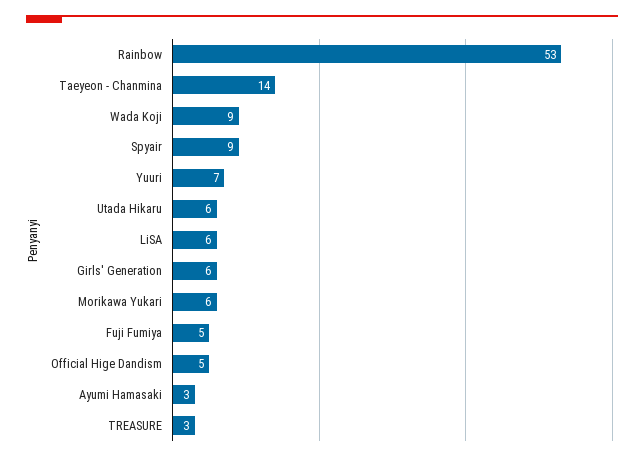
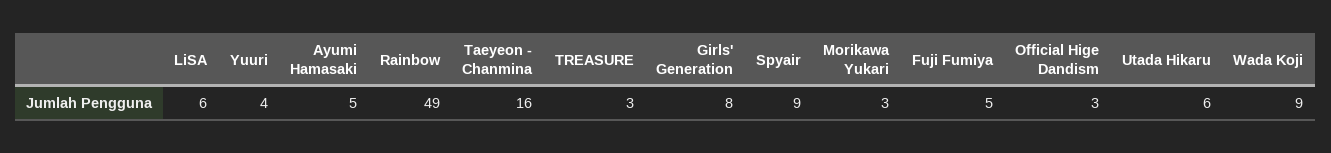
  {
-   "Rainbow": 53,
+   "Rainbow": 49,
-   "Taeyeon - Chanmina": 14,
+   "Taeyeon - Chanmina": 16,
    "Wada Koji": 9,
    "Spyair": 9,
-   "Yuuri": 7,
+   "Yuuri": 4,
    "Utada Hikaru": 6,
    "LiSA": 6,
-   "Girls' Generation": 6,
+   "Girls' Generation": 8,
-   "Morikawa Yukari": 6,
+   "Morikawa Yukari": 3,
    "Fuji Fumiya": 5,
-   "Official Hige Dandism": 5,
+   "Official Hige Dandism": 3,
-   "Ayumi Hamasaki": 3,
+   "Ayumi Hamasaki": 5,
    "TREASURE": 3
  }

